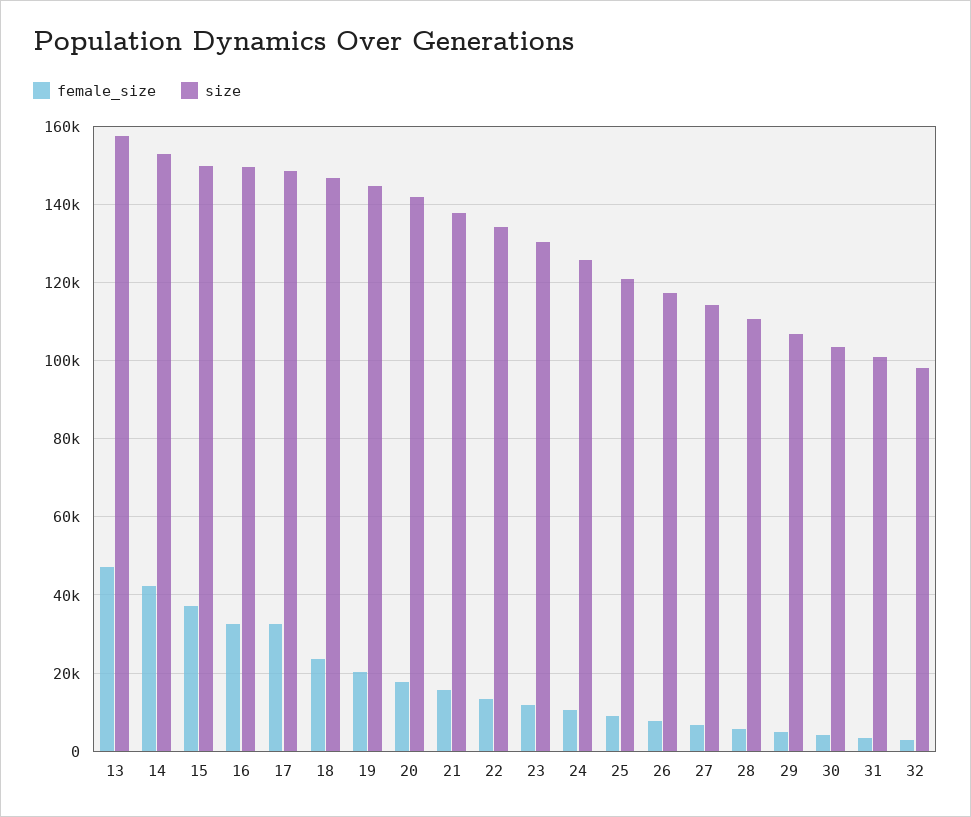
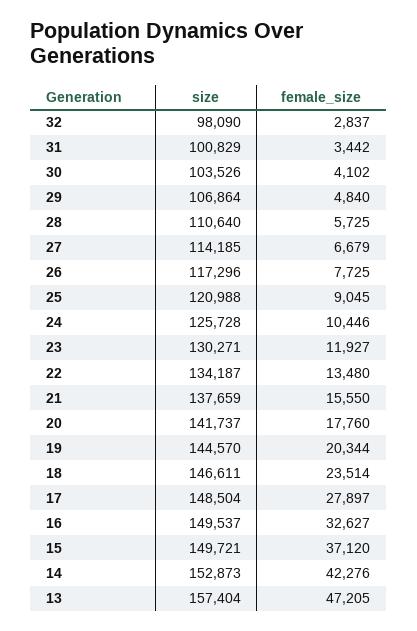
  {
    "female_size": {
      "13": 47205,
      "14": 42276,
      "15": 37120,
      "16": 32627,
-     "17": 32000,
+     "17": 27897,
      "18": 23514,
      "19": 20344,
      "20": 17760,
      "21": 15550,
      "22": 13480,
      "23": 11927,
      "24": 10446,
      "25": 9045,
      "26": 7725,
      "27": 6679,
      "28": 5725,
      "29": 4840,
      "30": 4102,
      "31": 3442,
      "32": 2837
    },
    "size": {
      "13": 157404,
      "14": 152873,
      "15": 149721,
      "16": 149537,
      "17": 148504,
      "18": 146611,
      "19": 144570,
      "20": 141737,
      "21": 137659,
      "22": 134187,
      "23": 130271,
      "24": 125728,
      "25": 120988,
      "26": 117296,
      "27": 114185,
      "28": 110640,
      "29": 106864,
      "30": 103526,
      "31": 100829,
      "32": 98090
    }
  }

